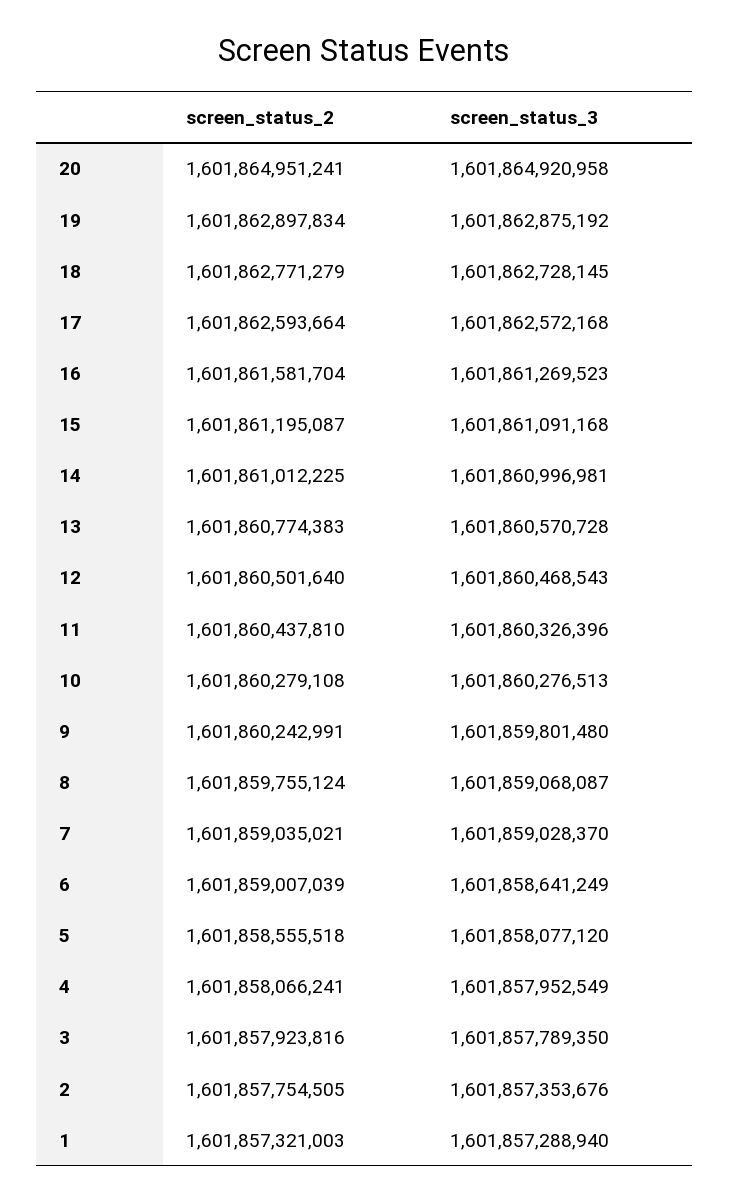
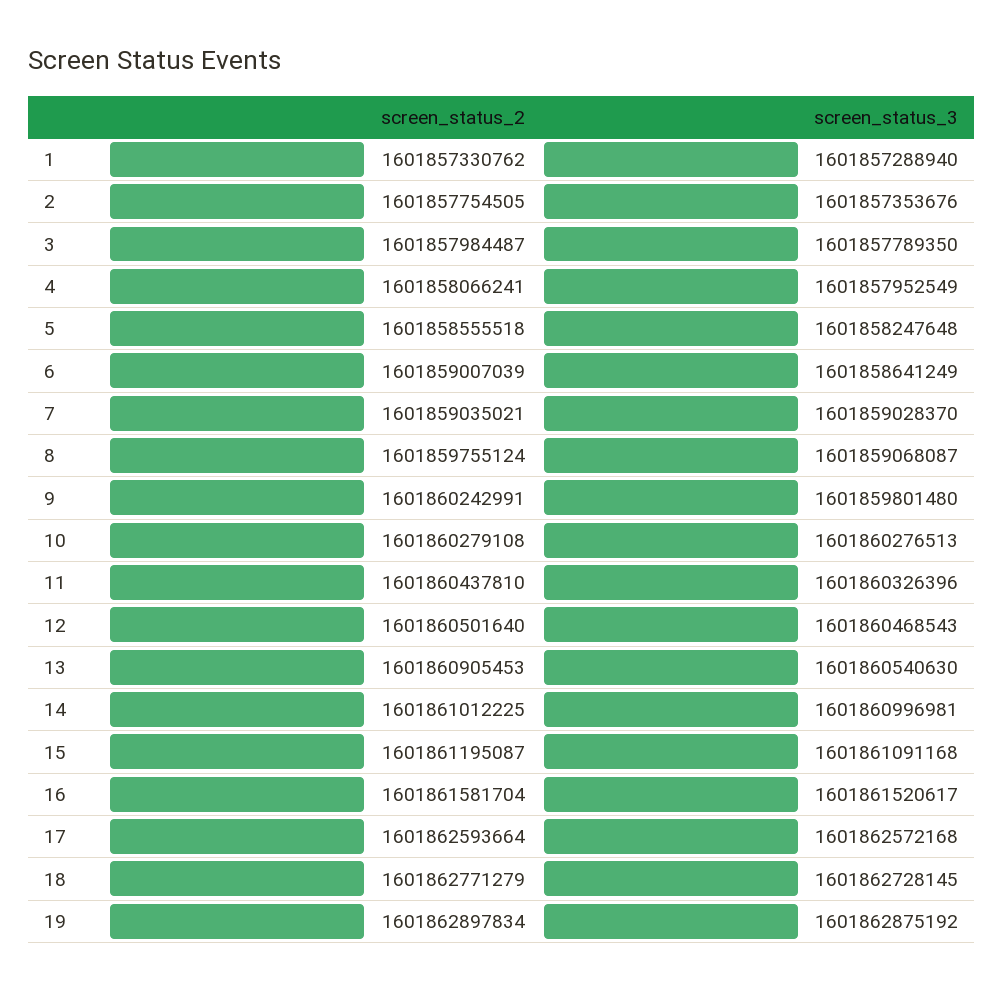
  {
    "screen_status_2": {
-     "20": 1601864951241,
      "19": 1601862897834,
      "18": 1601862771279,
      "17": 1601862593664,
      "16": 1601861581704,
      "15": 1601861195087,
      "14": 1601861012225,
-     "13": 1601860774383,
+     "13": 1601860905453,
      "12": 1601860501640,
      "11": 1601860437810,
      "10": 1601860279108,
      "9": 1601860242991,
      "8": 1601859755124,
      "7": 1601859035021,
      "6": 1601859007039,
      "5": 1601858555518,
      "4": 1601858066241,
-     "3": 1601857923816,
+     "3": 1601857984487,
      "2": 1601857754505,
-     "1": 1601857321003
+     "1": 1601857330762
    },
    "screen_status_3": {
-     "20": 1601864920958,
      "19": 1601862875192,
      "18": 1601862728145,
      "17": 1601862572168,
-     "16": 1601861269523,
+     "16": 1601861520617,
      "15": 1601861091168,
      "14": 1601860996981,
-     "13": 1601860570728,
+     "13": 1601860540630,
      "12": 1601860468543,
      "11": 1601860326396,
      "10": 1601860276513,
      "9": 1601859801480,
      "8": 1601859068087,
      "7": 1601859028370,
      "6": 1601858641249,
-     "5": 1601858077120,
+     "5": 1601858247648,
      "4": 1601857952549,
      "3": 1601857789350,
      "2": 1601857353676,
      "1": 1601857288940
    }
  }

